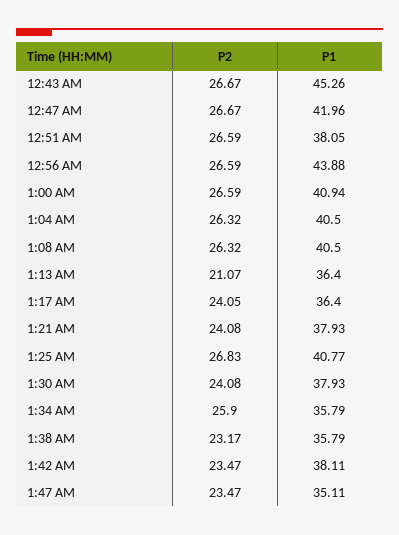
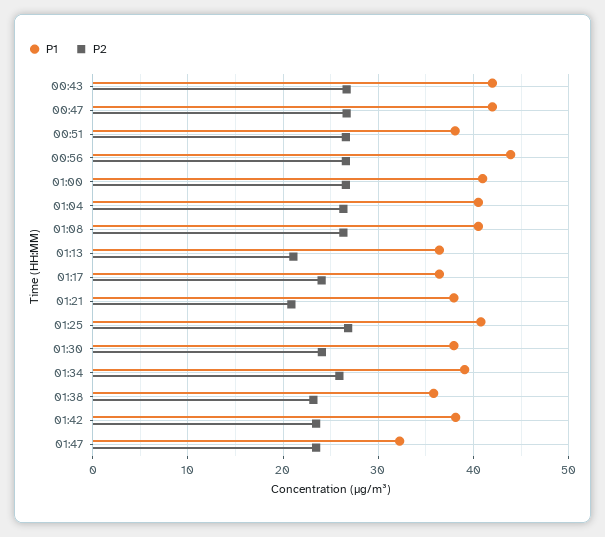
  {
    "P2": {
      "12:43 AM": 26.67,
      "12:47 AM": 26.67,
      "12:51 AM": 26.59,
      "12:56 AM": 26.59,
      "1:00 AM": 26.59,
      "1:04 AM": 26.32,
      "1:08 AM": 26.32,
      "1:13 AM": 21.07,
      "1:17 AM": 24.05,
-     "1:21 AM": 24.08,
+     "1:21 AM": 21,
      "1:25 AM": 26.83,
      "1:30 AM": 24.08,
      "1:34 AM": 25.9,
      "1:38 AM": 23.17,
      "1:42 AM": 23.47,
      "1:47 AM": 23.47
    },
    "P1": {
-     "12:43 AM": 45.26,
+     "12:43 AM": 42,
      "12:47 AM": 41.96,
      "12:51 AM": 38.05,
      "12:56 AM": 43.88,
      "1:00 AM": 40.94,
      "1:04 AM": 40.5,
      "1:08 AM": 40.5,
      "1:13 AM": 36.4,
      "1:17 AM": 36.4,
      "1:21 AM": 37.93,
      "1:25 AM": 40.77,
      "1:30 AM": 37.93,
-     "1:34 AM": 35.79,
+     "1:34 AM": 39,
      "1:38 AM": 35.79,
      "1:42 AM": 38.11,
-     "1:47 AM": 35.11
+     "1:47 AM": 32
    }
  }

